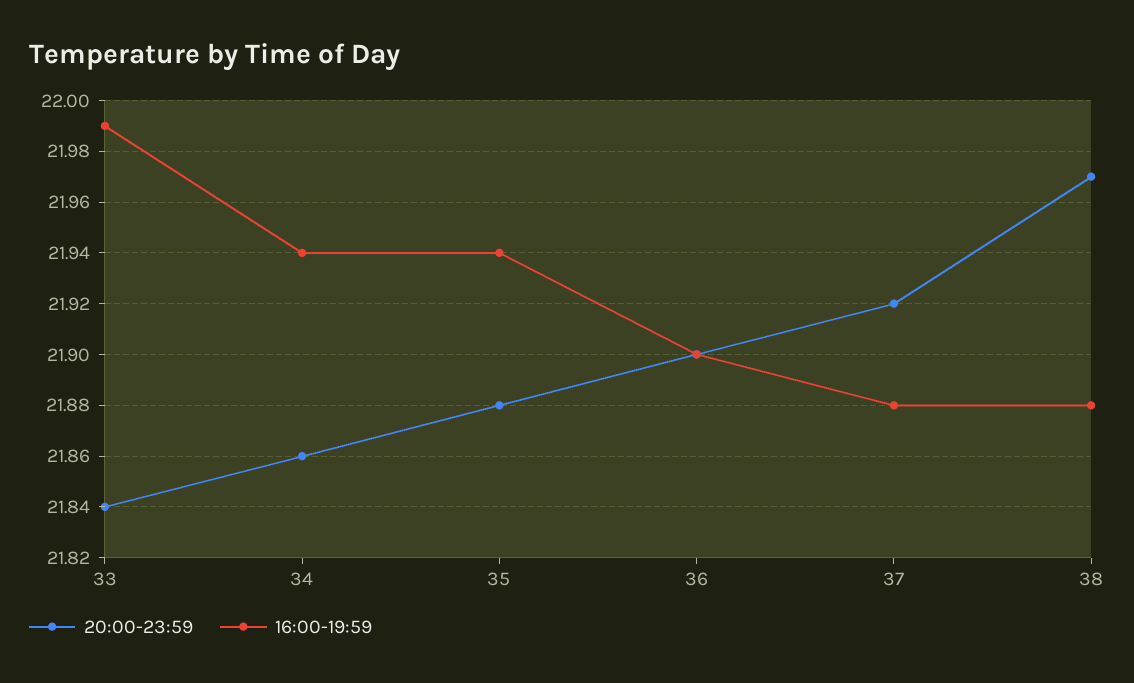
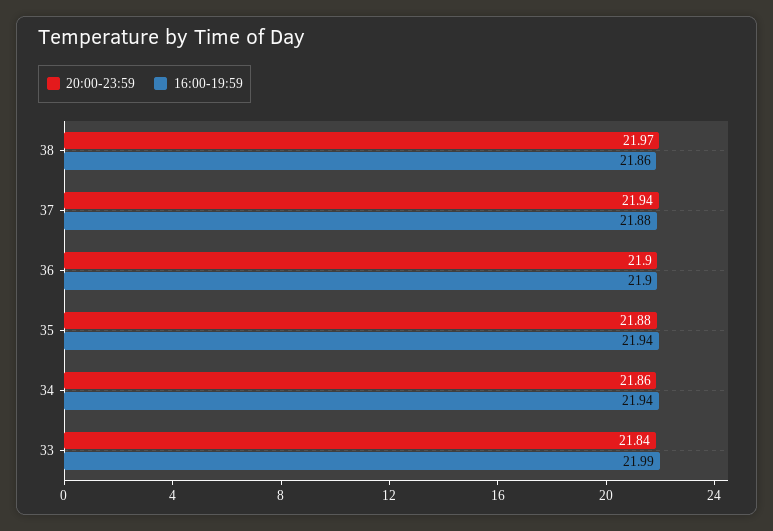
  {
    "20:00-23:59": {
      "33": 21.84,
      "34": 21.86,
      "35": 21.88,
      "36": 21.9,
-     "37": 21.92,
+     "37": 21.94,
      "38": 21.97
    },
    "16:00-19:59": {
      "33": 21.99,
      "34": 21.94,
      "35": 21.94,
      "36": 21.9,
      "37": 21.88,
-     "38": 21.88
+     "38": 21.86
    }
  }

